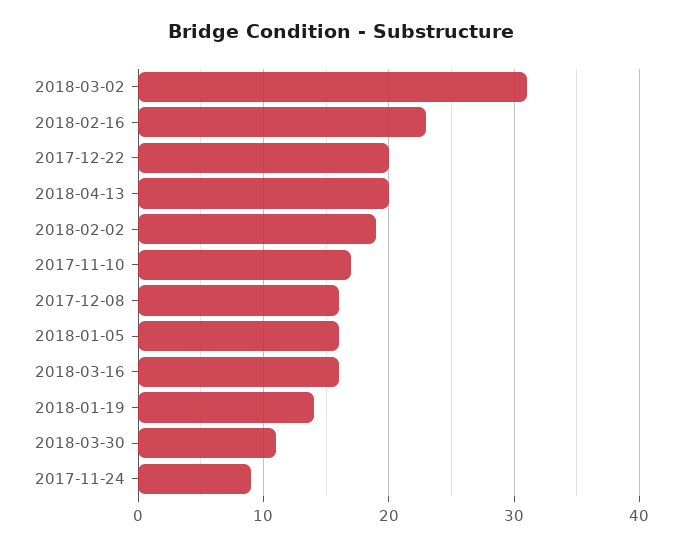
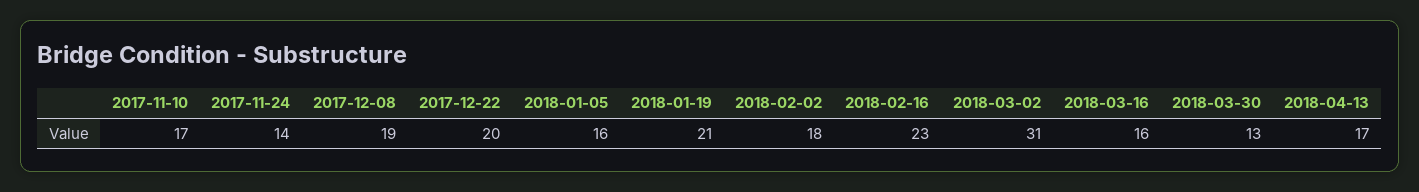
  {
    "2018-03-02": 31,
    "2018-02-16": 23,
    "2017-12-22": 20,
-   "2018-04-13": 20,
+   "2018-04-13": 17,
-   "2018-02-02": 19,
+   "2018-02-02": 18,
    "2017-11-10": 17,
-   "2017-12-08": 16,
+   "2017-12-08": 19,
    "2018-01-05": 16,
    "2018-03-16": 16,
-   "2018-01-19": 14,
+   "2018-01-19": 21,
-   "2018-03-30": 11,
+   "2018-03-30": 13,
-   "2017-11-24": 9
+   "2017-11-24": 14
  }

